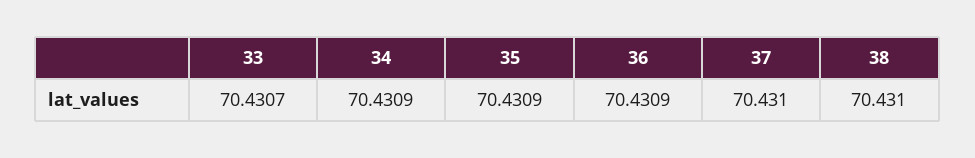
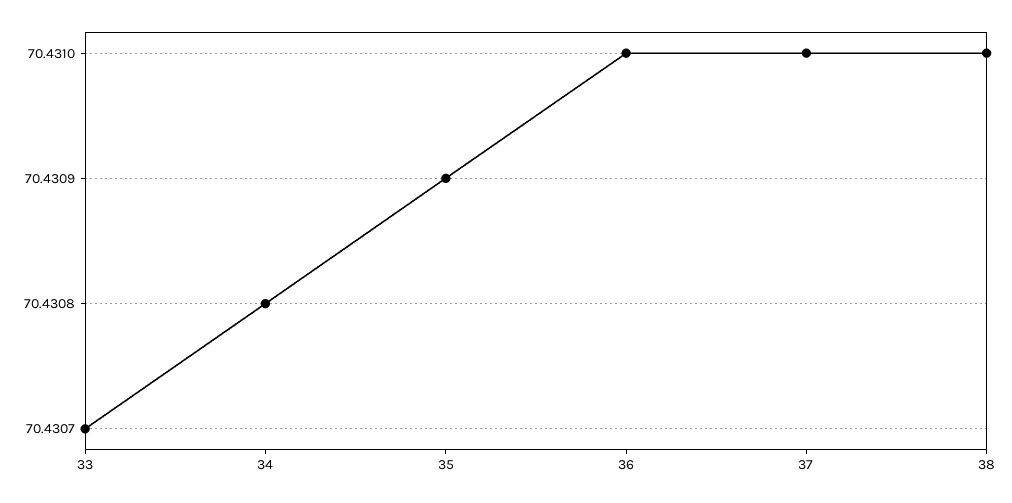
  {
    "33": 70.4307,
-   "34": 70.4309,
+   "34": 70.4308,
    "35": 70.4309,
-   "36": 70.4309,
+   "36": 70.431,
    "37": 70.431,
    "38": 70.431
  }

